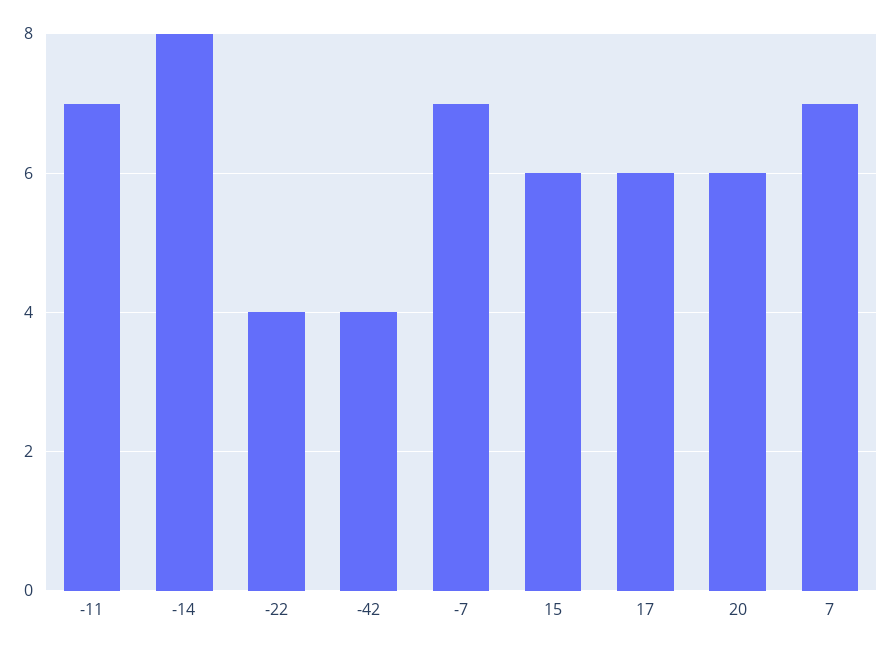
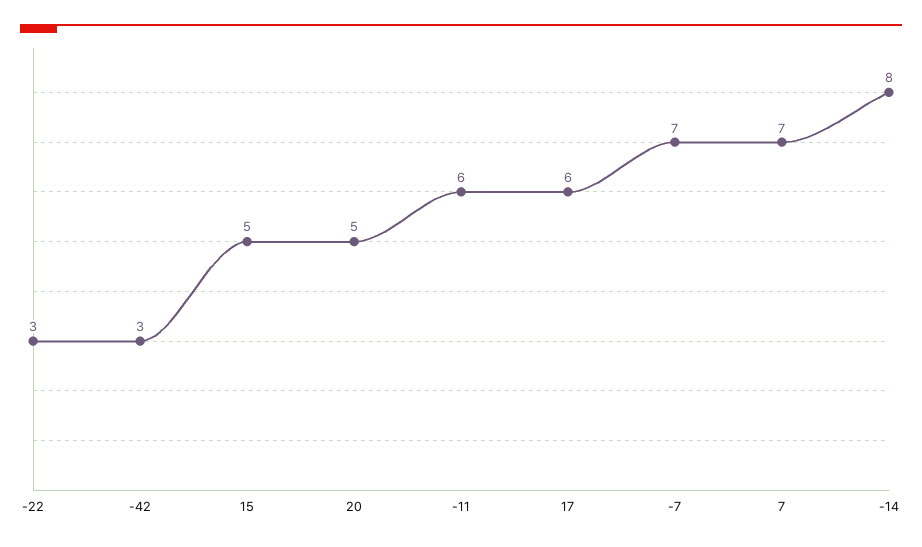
  {
-   "-11": 7,
+   "-11": 6,
    "-14": 8,
-   "-22": 4,
+   "-22": 3,
-   "-42": 4,
+   "-42": 3,
    "-7": 7,
-   "15": 6,
+   "15": 5,
    "17": 6,
-   "20": 6,
+   "20": 5,
    "7": 7
  }

